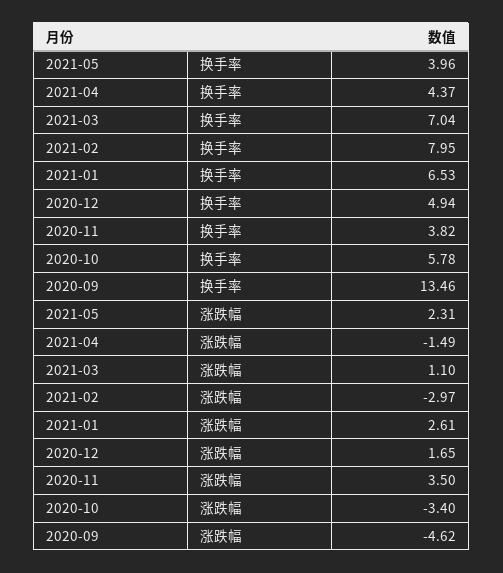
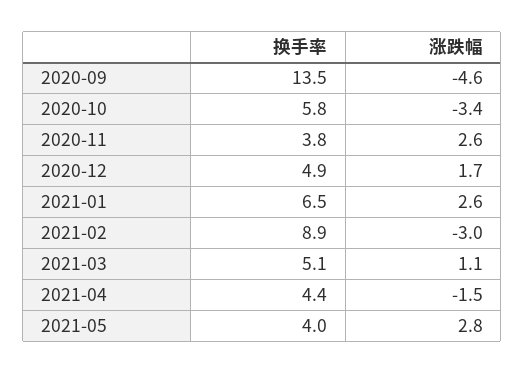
  {
    "2021-05": {
      "换手率": 3.96,
-     "涨跌幅": 2.31
+     "涨跌幅": 2.8
    },
    "2021-04": {
      "换手率": 4.37,
      "涨跌幅": -1.49
    },
    "2021-03": {
-     "换手率": 7.04,
+     "换手率": 5.1,
      "涨跌幅": 1.1
    },
    "2021-02": {
-     "换手率": 7.95,
+     "换手率": 8.9,
      "涨跌幅": -2.97
    },
    "2021-01": {
      "换手率": 6.53,
      "涨跌幅": 2.61
    },
    "2020-12": {
      "换手率": 4.94,
      "涨跌幅": 1.65
    },
    "2020-11": {
      "换手率": 3.82,
-     "涨跌幅": 3.5
+     "涨跌幅": 2.6
    },
    "2020-10": {
      "换手率": 5.78,
      "涨跌幅": -3.4
    },
    "2020-09": {
      "换手率": 13.46,
      "涨跌幅": -4.62
    }
  }

